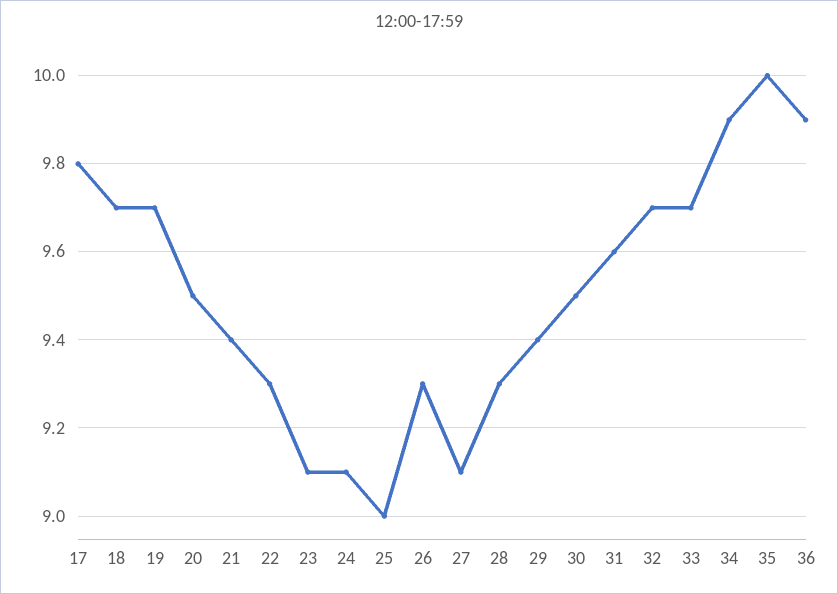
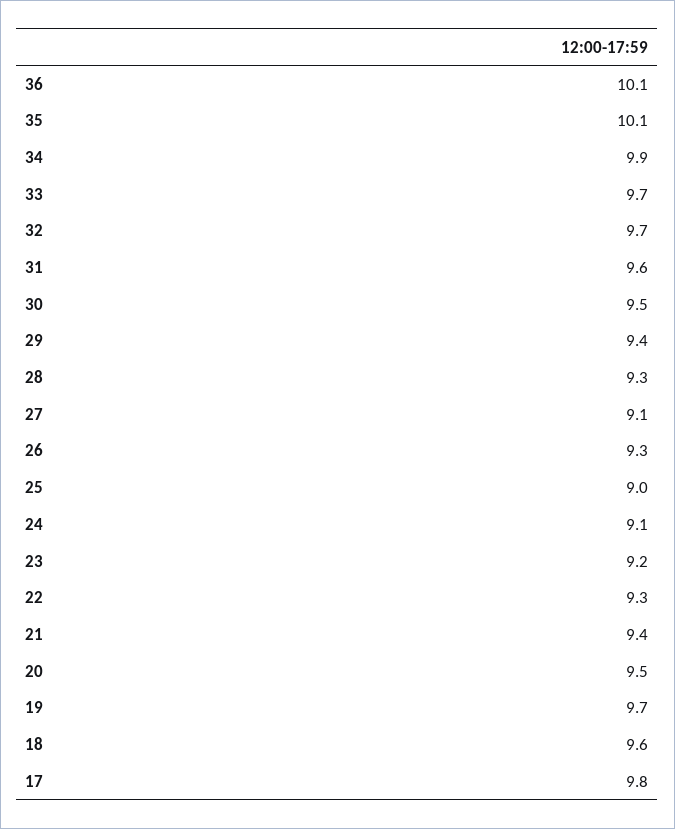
  {
    "17": 9.8,
-   "18": 9.7,
+   "18": 9.6,
    "19": 9.7,
    "20": 9.5,
    "21": 9.4,
    "22": 9.3,
-   "23": 9.1,
+   "23": 9.2,
    "24": 9.1,
    "25": 9,
    "26": 9.3,
    "27": 9.1,
    "28": 9.3,
    "29": 9.4,
    "30": 9.5,
    "31": 9.6,
    "32": 9.7,
    "33": 9.7,
    "34": 9.9,
-   "35": 10,
+   "35": 10.1,
-   "36": 9.9
+   "36": 10.1
  }

